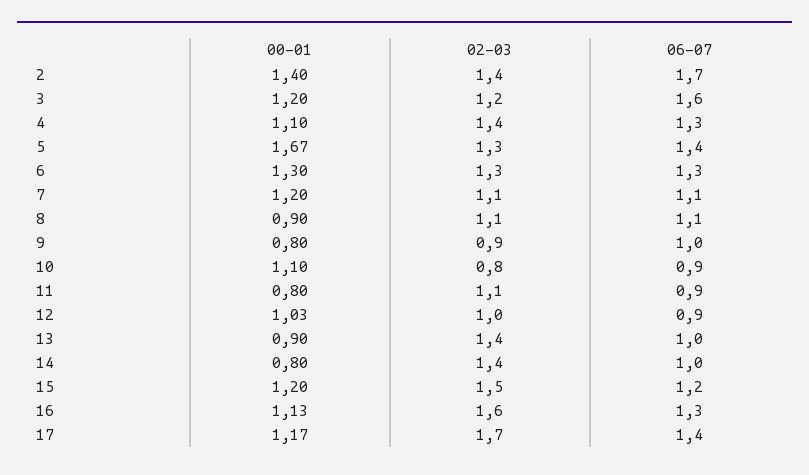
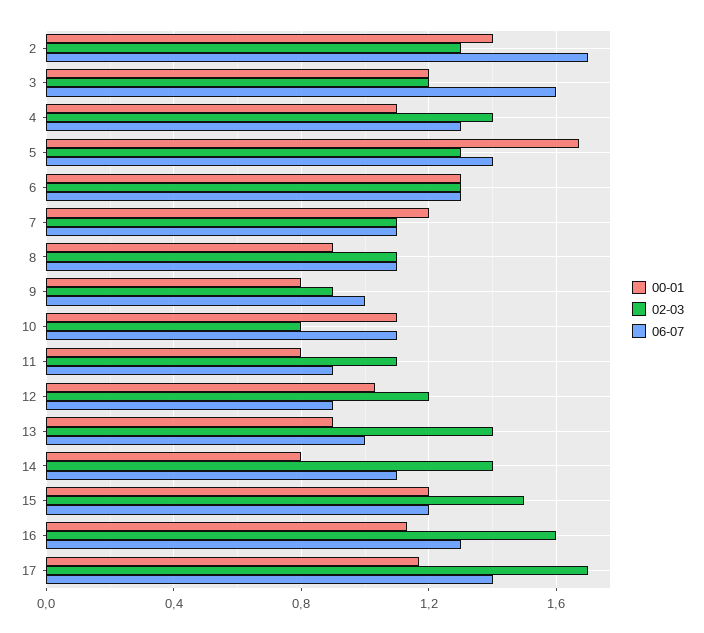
  {
    "00-01": {
      "2": 1.4,
      "3": 1.2,
      "4": 1.1,
      "5": 1.67,
      "6": 1.3,
      "7": 1.2,
      "8": 0.9,
      "9": 0.8,
      "10": 1.1,
      "11": 0.8,
      "12": 1.03,
      "13": 0.9,
      "14": 0.8,
      "15": 1.2,
      "16": 1.13,
      "17": 1.17
    },
    "02-03": {
-     "2": 1.4,
+     "2": 1.3,
      "3": 1.2,
      "4": 1.4,
      "5": 1.3,
      "6": 1.3,
      "7": 1.1,
      "8": 1.1,
      "9": 0.9,
      "10": 0.8,
      "11": 1.1,
-     "12": 1,
+     "12": 1.2,
      "13": 1.4,
      "14": 1.4,
      "15": 1.5,
      "16": 1.6,
      "17": 1.7
    },
    "06-07": {
      "2": 1.7,
      "3": 1.6,
      "4": 1.3,
      "5": 1.4,
      "6": 1.3,
      "7": 1.1,
      "8": 1.1,
      "9": 1,
-     "10": 0.9,
+     "10": 1.1,
      "11": 0.9,
      "12": 0.9,
      "13": 1,
-     "14": 1,
+     "14": 1.1,
      "15": 1.2,
      "16": 1.3,
      "17": 1.4
    }
  }

